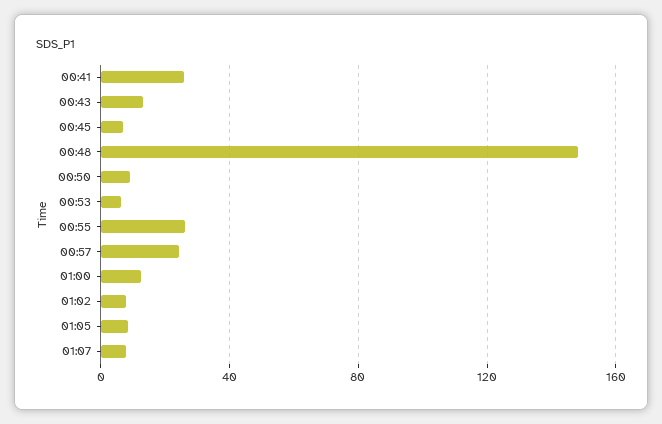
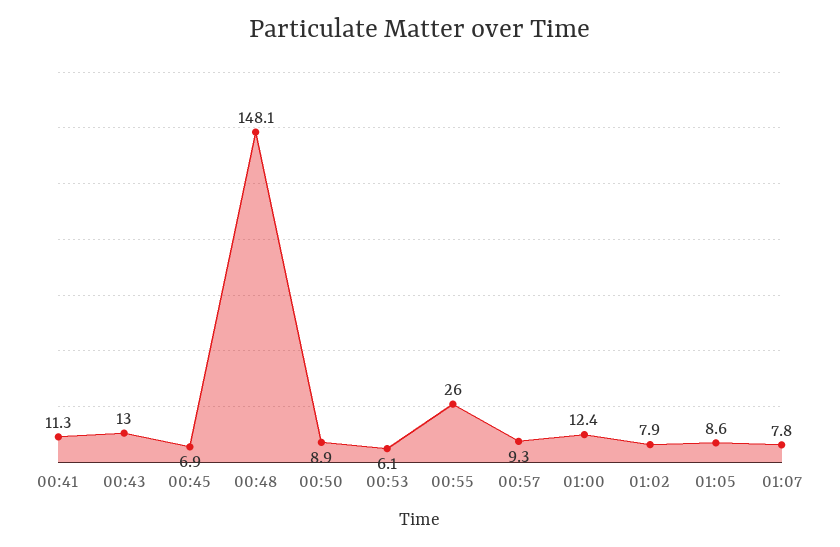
  {
-   "00:41": 25,
+   "00:41": 11.3,
    "00:43": 13,
    "00:45": 6.9,
    "00:48": 148.1,
    "00:50": 8.9,
    "00:53": 6.1,
    "00:55": 26,
-   "00:57": 25,
+   "00:57": 9.3,
    "01:00": 12.4,
    "01:02": 7.9,
    "01:05": 8.6,
    "01:07": 7.8
  }

